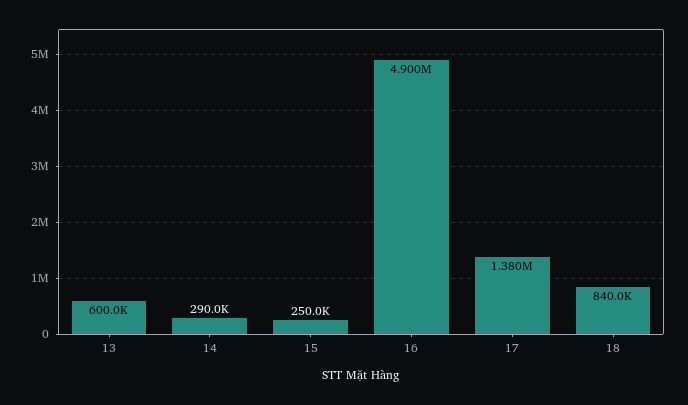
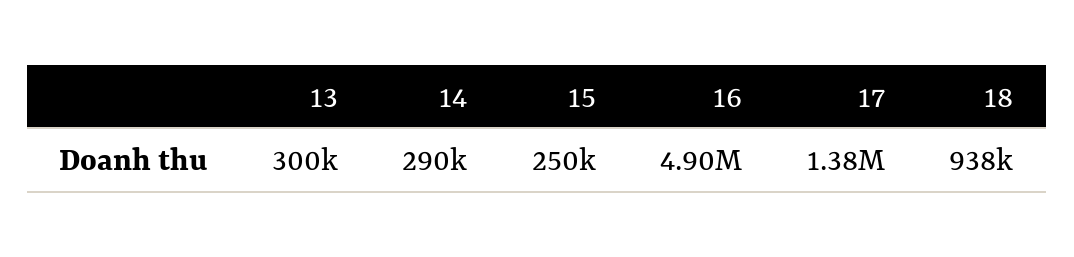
  {
-   "13": 600000,
+   "13": 300000,
    "14": 290000,
    "15": 250000,
    "16": 4900000,
    "17": 1380000,
-   "18": 840000
+   "18": 938000
  }

